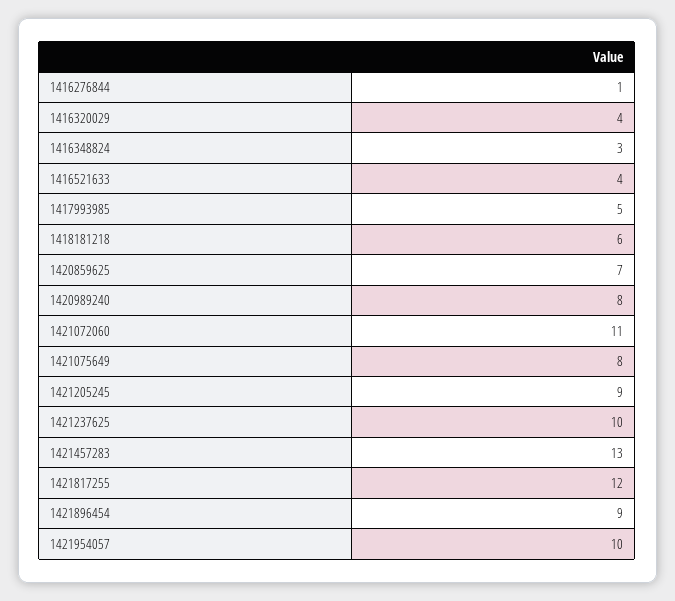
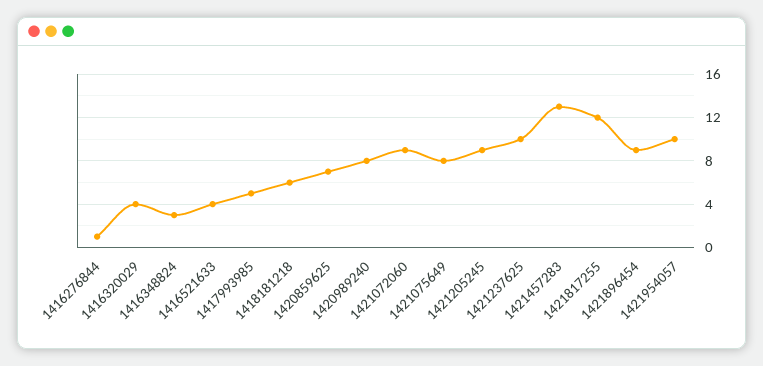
  {
    "1416276844": 1,
    "1416320029": 4,
    "1416348824": 3,
    "1416521633": 4,
    "1417993985": 5,
    "1418181218": 6,
    "1420859625": 7,
    "1420989240": 8,
-   "1421072060": 11,
+   "1421072060": 9,
    "1421075649": 8,
    "1421205245": 9,
    "1421237625": 10,
    "1421457283": 13,
    "1421817255": 12,
    "1421896454": 9,
    "1421954057": 10
  }

